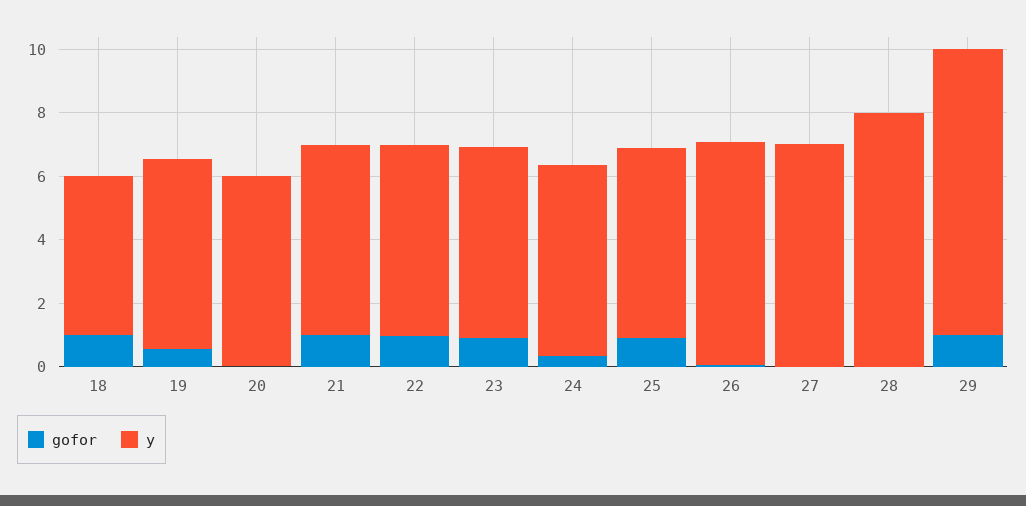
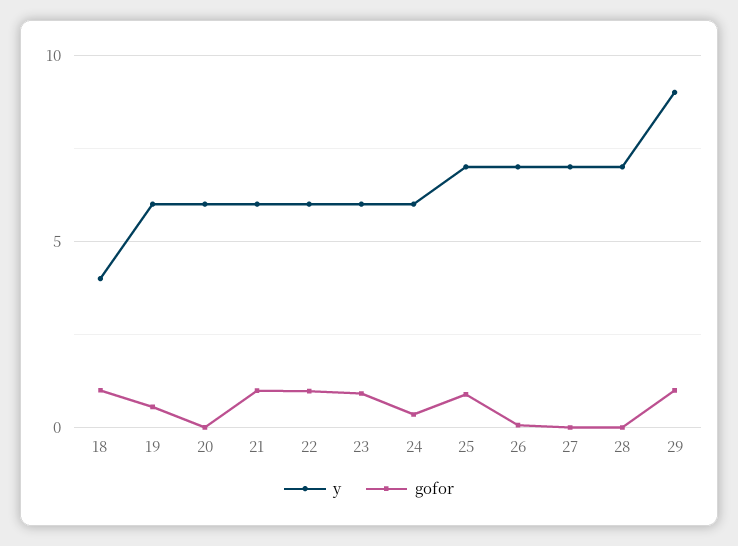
  {
    "gofor": {
      "18": 1,
      "19": 0.5,
      "20": 0,
      "21": 1,
      "22": 1,
      "23": 1,
      "24": 0.5,
      "25": 1,
      "26": 0,
      "27": 0,
      "28": 0,
      "29": 1
    },
    "y": {
-     "18": 5,
+     "18": 4,
      "19": 6,
      "20": 6,
      "21": 6,
      "22": 6,
      "23": 6,
      "24": 6,
-     "25": 6,
+     "25": 7,
      "26": 7,
      "27": 7,
-     "28": 8,
+     "28": 7,
      "29": 9
    }
  }

